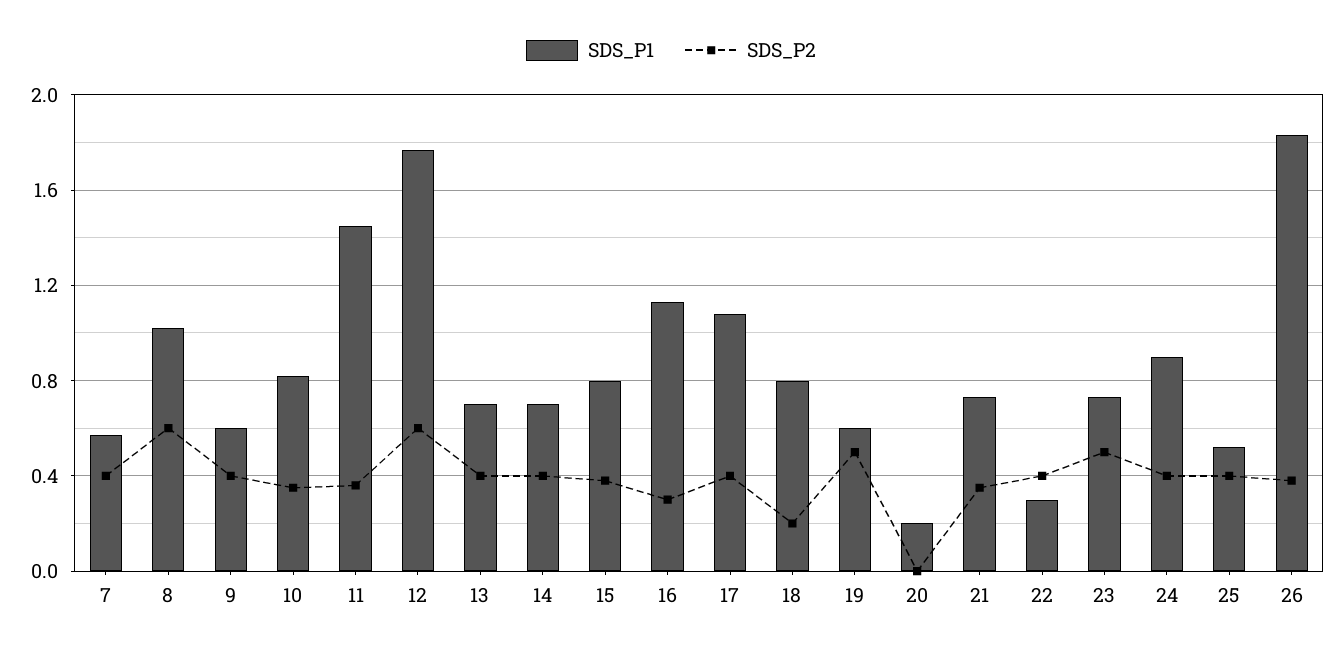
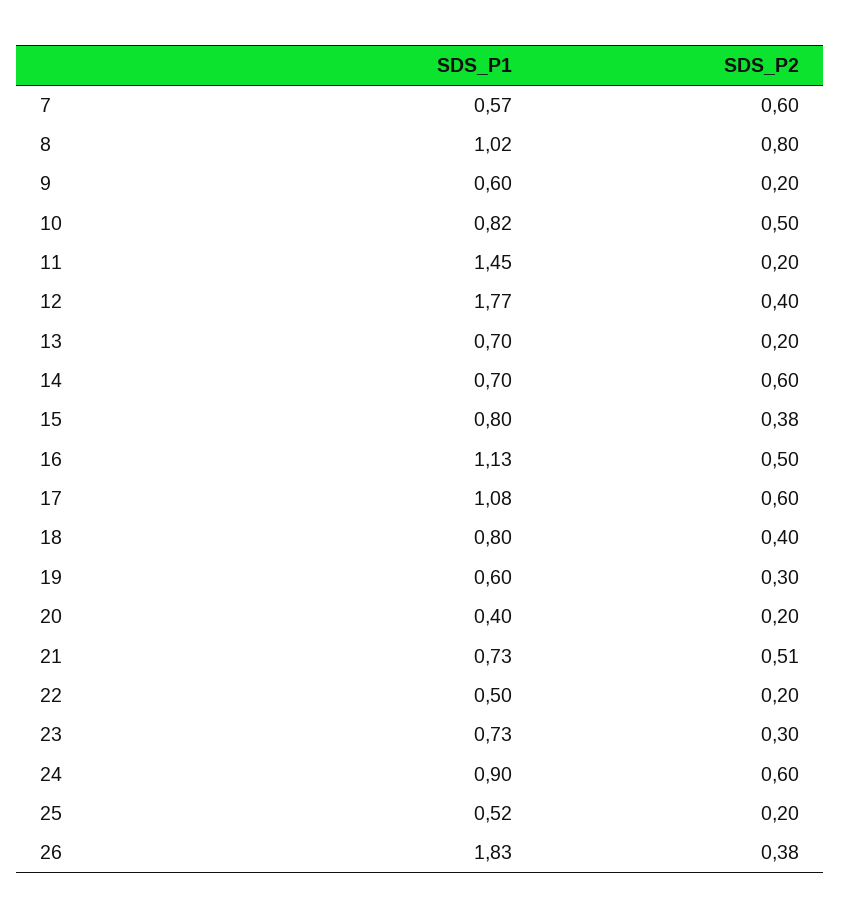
  {
    "SDS_P1": {
      "7": 0.57,
      "8": 1.02,
      "9": 0.6,
      "10": 0.82,
      "11": 1.45,
      "12": 1.77,
      "13": 0.7,
      "14": 0.7,
      "15": 0.8,
      "16": 1.13,
      "17": 1.08,
      "18": 0.8,
      "19": 0.6,
-     "20": 0.2,
+     "20": 0.4,
      "21": 0.73,
-     "22": 0.3,
+     "22": 0.5,
      "23": 0.73,
      "24": 0.9,
      "25": 0.52,
      "26": 1.83
    },
    "SDS_P2": {
-     "7": 0.4,
+     "7": 0.6,
-     "8": 0.6,
+     "8": 0.8,
-     "9": 0.4,
+     "9": 0.2,
-     "10": 0.35,
+     "10": 0.5,
-     "11": 0.35,
+     "11": 0.2,
-     "12": 0.6,
+     "12": 0.4,
-     "13": 0.4,
+     "13": 0.2,
-     "14": 0.4,
+     "14": 0.6,
      "15": 0.38,
-     "16": 0.3,
+     "16": 0.5,
-     "17": 0.4,
+     "17": 0.6,
-     "18": 0.2,
+     "18": 0.4,
-     "19": 0.5,
+     "19": 0.3,
-     "20": 0,
+     "20": 0.2,
-     "21": 0.35,
+     "21": 0.51,
-     "22": 0.4,
+     "22": 0.2,
-     "23": 0.5,
+     "23": 0.3,
-     "24": 0.4,
+     "24": 0.6,
-     "25": 0.4,
+     "25": 0.2,
      "26": 0.38
    }
  }

